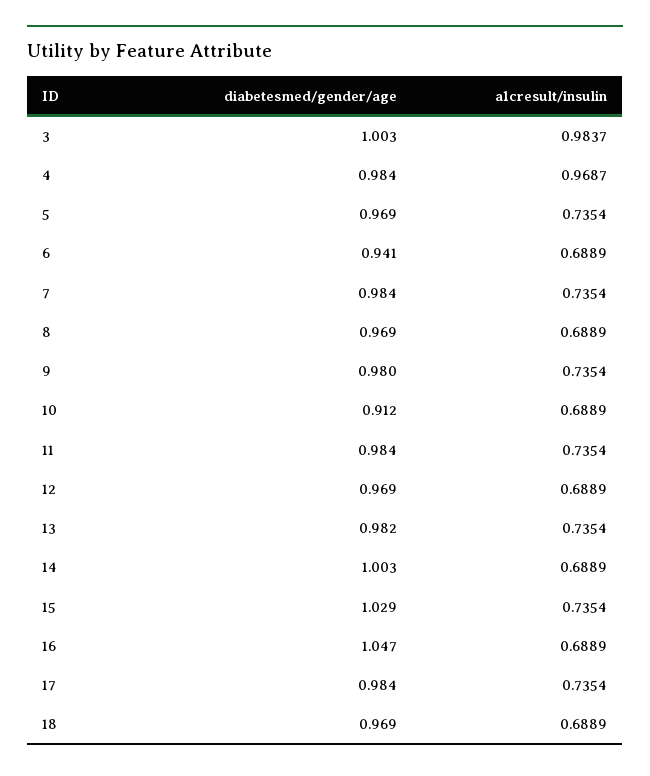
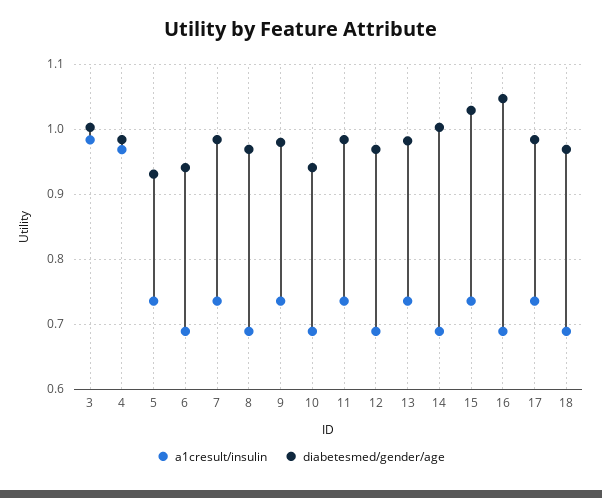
  {
    "diabetesmed/gender/age": {
      "3": 1.003,
      "4": 0.984,
-     "5": 0.969,
+     "5": 0.93,
      "6": 0.941,
      "7": 0.984,
      "8": 0.969,
      "9": 0.98,
-     "10": 0.912,
+     "10": 0.94,
      "11": 0.984,
      "12": 0.969,
      "13": 0.982,
      "14": 1.003,
      "15": 1.029,
      "16": 1.047,
      "17": 0.984,
      "18": 0.969
    },
    "a1cresult/insulin": {
      "3": 0.9837,
      "4": 0.9687,
      "5": 0.7354,
      "6": 0.6889,
      "7": 0.7354,
      "8": 0.6889,
      "9": 0.7354,
      "10": 0.6889,
      "11": 0.7354,
      "12": 0.6889,
      "13": 0.7354,
      "14": 0.6889,
      "15": 0.7354,
      "16": 0.6889,
      "17": 0.7354,
      "18": 0.6889
    }
  }

